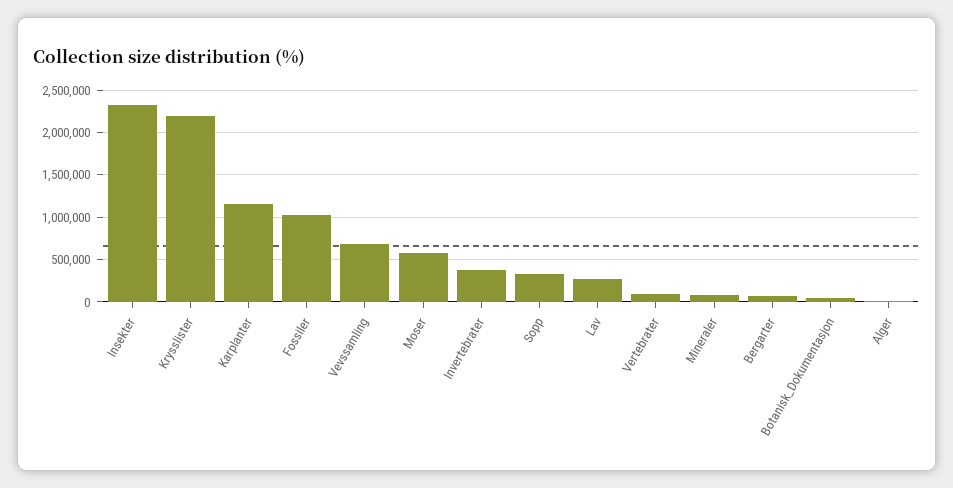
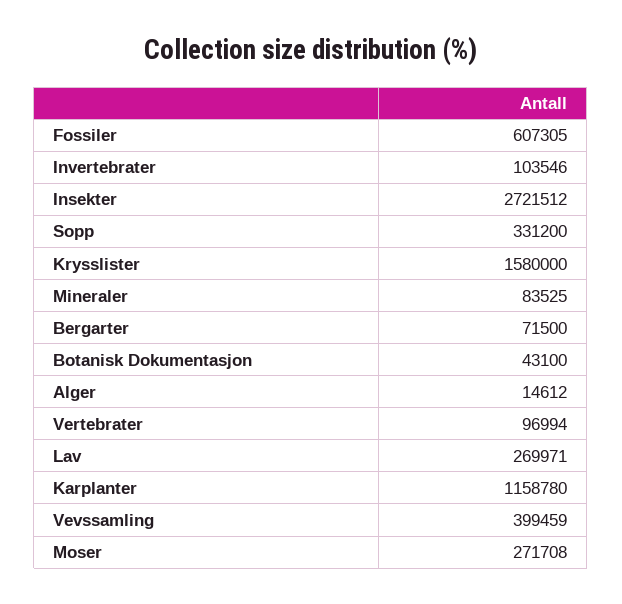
  {
-   "Insekter": 2300000,
+   "Insekter": 2721512,
-   "Krysslister": 2200000,
+   "Krysslister": 1580000,
    "Karplanter": 1158780,
-   "Fossiler": 1000000,
+   "Fossiler": 607305,
-   "Vevssamling": 700000,
+   "Vevssamling": 399459,
-   "Moser": 600000,
+   "Moser": 271708,
-   "Invertebrater": 400000,
+   "Invertebrater": 103546,
    "Sopp": 331200,
    "Lav": 269971,
    "Vertebrater": 96994,
    "Mineraler": 83525,
    "Bergarter": 71500,
    "Botanisk_Dokumentasjon": 43100,
    "Alger": 14612
  }

